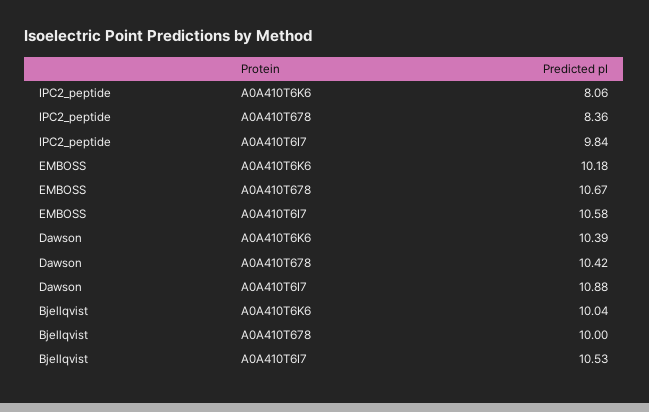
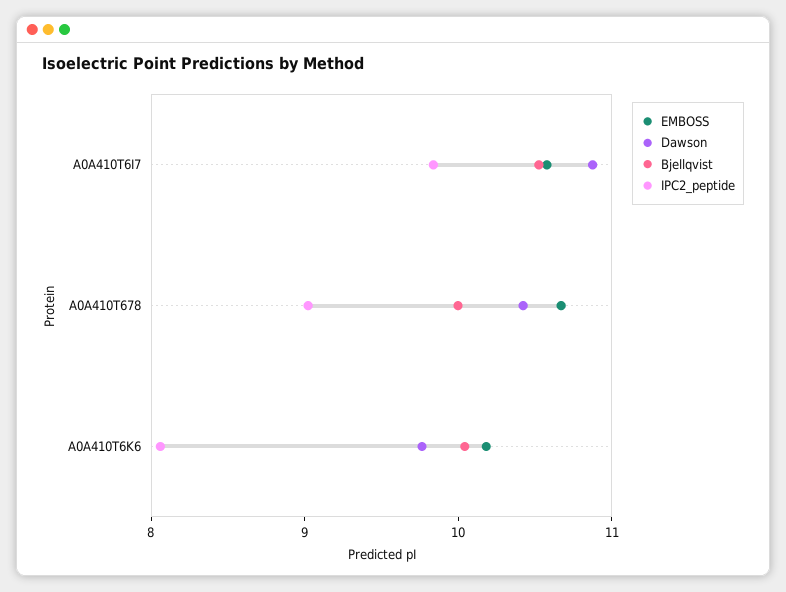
  {
    "IPC2_peptide": {
      "A0A410T6K6": 8.06,
-     "A0A410T678": 8.36,
+     "A0A410T678": 9,
      "A0A410T6I7": 9.84
    },
    "EMBOSS": {
      "A0A410T6K6": 10.18,
      "A0A410T678": 10.67,
      "A0A410T6I7": 10.58
    },
    "Dawson": {
-     "A0A410T6K6": 10.39,
+     "A0A410T6K6": 9.8,
      "A0A410T678": 10.42,
      "A0A410T6I7": 10.88
    },
    "Bjellqvist": {
      "A0A410T6K6": 10.04,
      "A0A410T678": 10,
      "A0A410T6I7": 10.53
    }
  }

